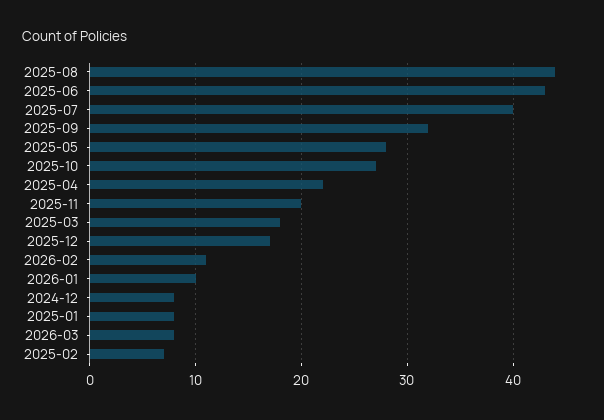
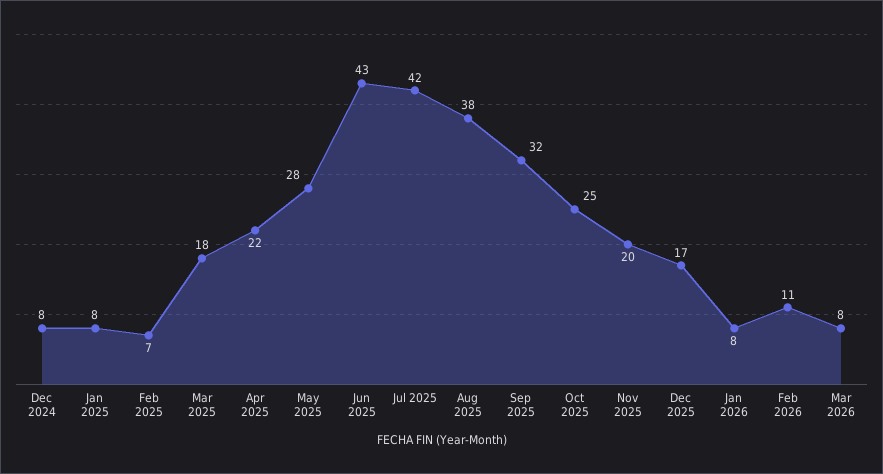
  {
-   "2025-08": 44,
+   "2025-08": 38,
    "2025-06": 43,
-   "2025-07": 40,
+   "2025-07": 42,
    "2025-09": 32,
    "2025-05": 28,
-   "2025-10": 27,
+   "2025-10": 25,
    "2025-04": 22,
    "2025-11": 20,
    "2025-03": 18,
    "2025-12": 17,
    "2026-02": 11,
-   "2026-01": 10,
+   "2026-01": 8,
    "2024-12": 8,
    "2025-01": 8,
    "2026-03": 8,
    "2025-02": 7
  }

